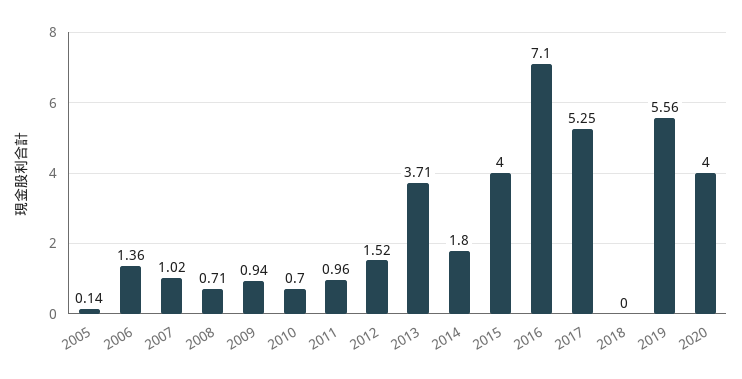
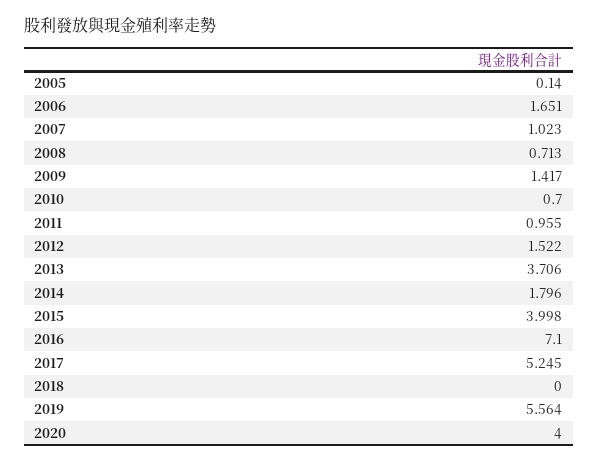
  {
    "2005": 0.14,
-   "2006": 1.36,
+   "2006": 1.651,
    "2007": 1.023,
    "2008": 0.713,
-   "2009": 0.94,
+   "2009": 1.417,
    "2010": 0.7,
    "2011": 0.955,
    "2012": 1.522,
    "2013": 3.706,
    "2014": 1.796,
    "2015": 3.998,
    "2016": 7.1,
    "2017": 5.245,
    "2018": 0,
    "2019": 5.564,
    "2020": 4
  }

